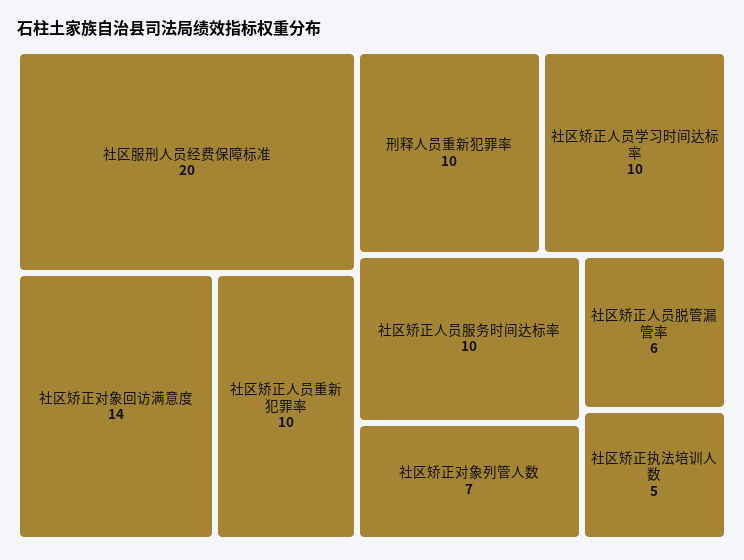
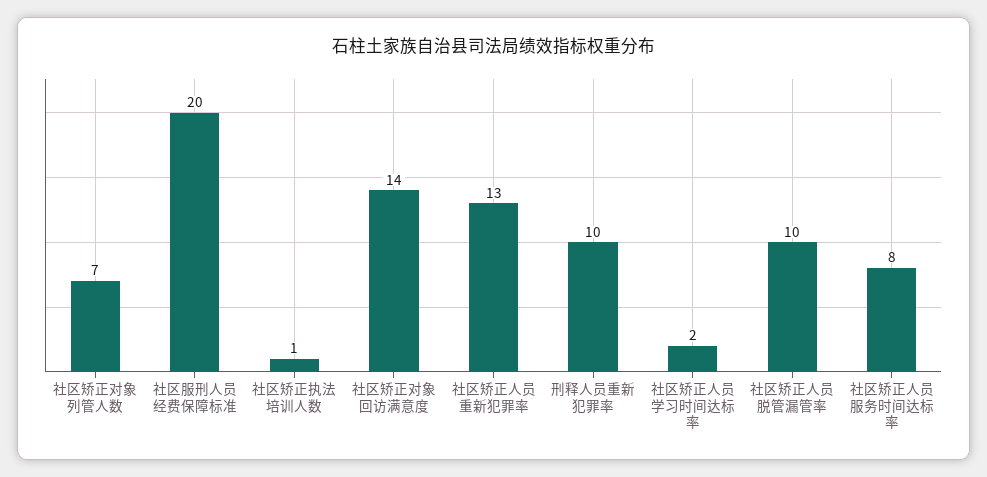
  {
    "社区服刑人员经费保障标准": 20,
    "社区矫正对象回访满意度": 14,
-   "社区矫正人员重新犯罪率": 10,
+   "社区矫正人员重新犯罪率": 13,
    "刑释人员重新犯罪率": 10,
-   "社区矫正人员学习时间达标率": 10,
+   "社区矫正人员学习时间达标率": 2,
-   "社区矫正人员服务时间达标率": 10,
+   "社区矫正人员服务时间达标率": 8,
    "社区矫正对象列管人数": 7,
-   "社区矫正人员脱管漏管率": 6,
+   "社区矫正人员脱管漏管率": 10,
-   "社区矫正执法培训人数": 5
+   "社区矫正执法培训人数": 1
  }

